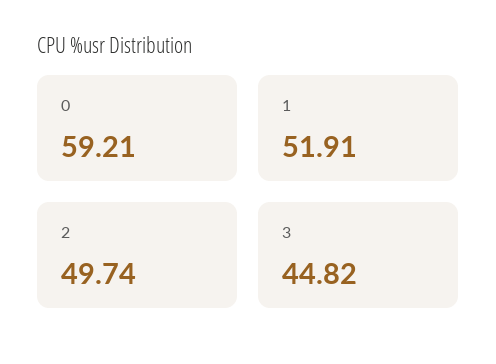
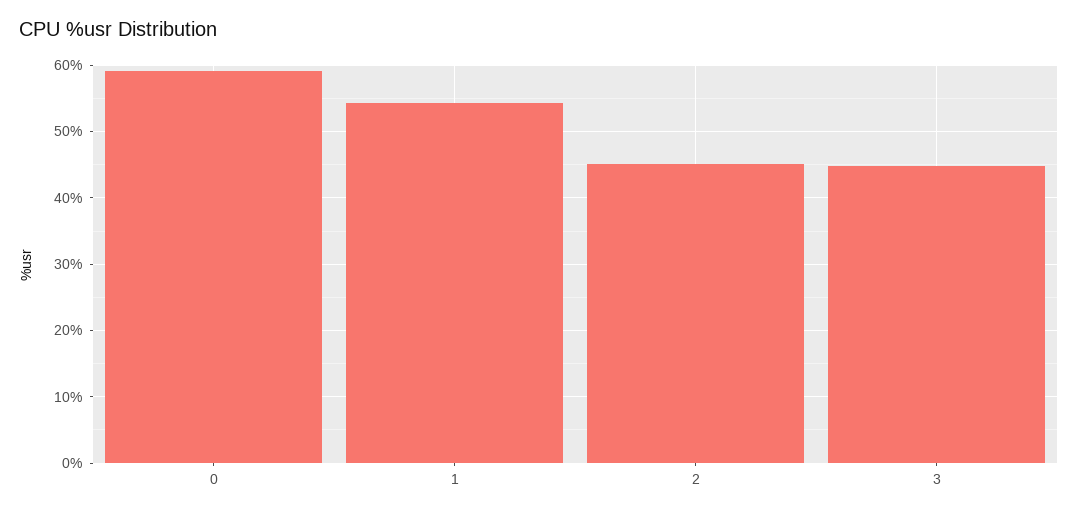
  {
    "0": 59.21,
-   "1": 51.91,
+   "1": 54,
-   "2": 49.74,
+   "2": 45,
    "3": 44.82
  }

